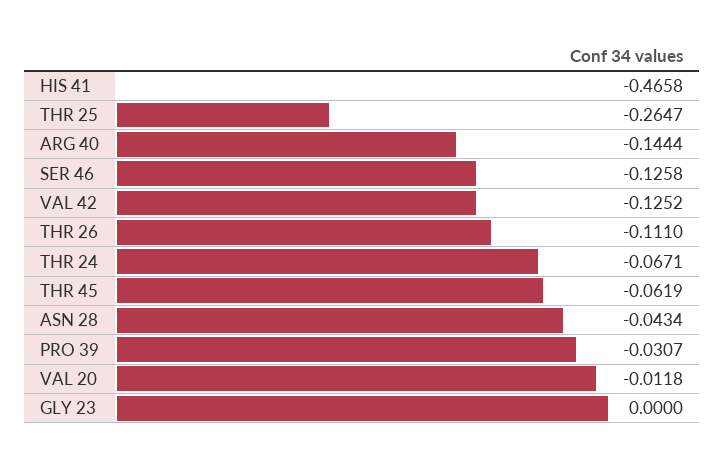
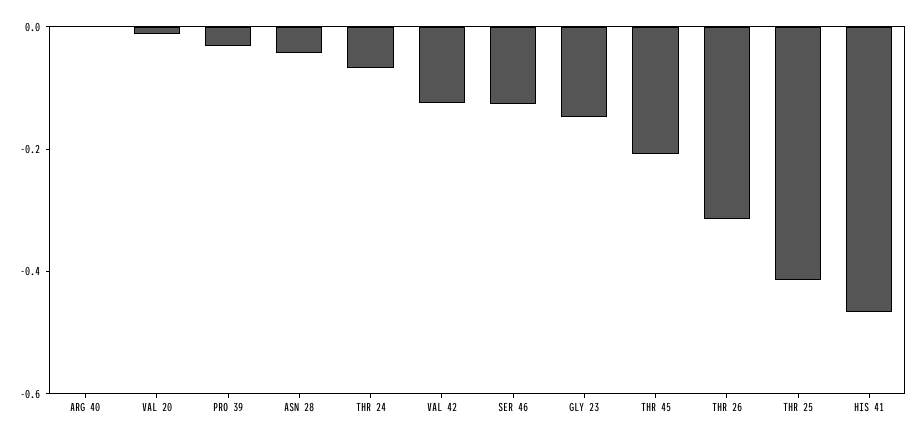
  {
    "HIS 41": -0.4658,
-   "THR 25": -0.2647,
+   "THR 25": -0.4,
-   "ARG 40": -0.1444,
+   "ARG 40": 0,
    "SER 46": -0.1258,
    "VAL 42": -0.1252,
-   "THR 26": -0.111,
+   "THR 26": -0.3,
    "THR 24": -0.0671,
-   "THR 45": -0.0619,
+   "THR 45": -0.2,
    "ASN 28": -0.0434,
    "PRO 39": -0.0307,
    "VAL 20": -0.0118,
-   "GLY 23": 0
+   "GLY 23": -0.15
  }

